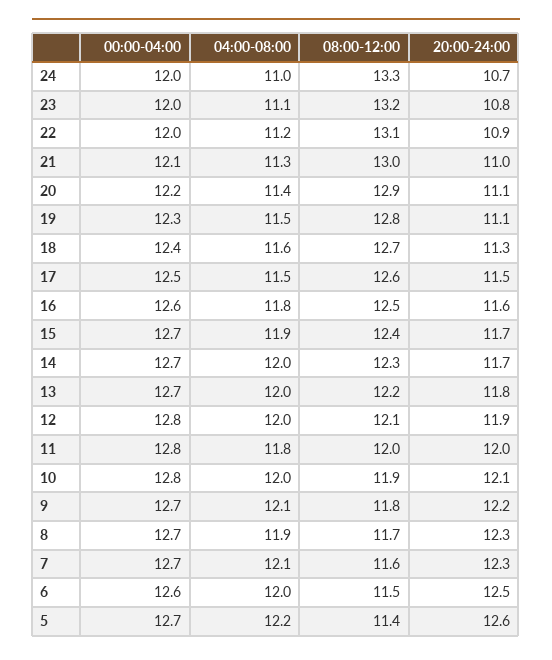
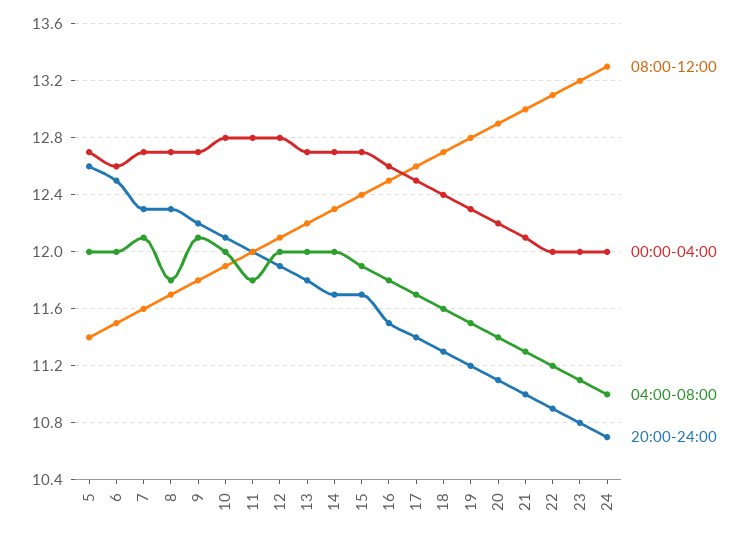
  {
    "00:00-04:00": {
      "24": 12,
      "23": 12,
      "22": 12,
      "21": 12.1,
      "20": 12.2,
      "19": 12.3,
      "18": 12.4,
      "17": 12.5,
      "16": 12.6,
      "15": 12.7,
      "14": 12.7,
      "13": 12.7,
      "12": 12.8,
      "11": 12.8,
      "10": 12.8,
      "9": 12.7,
      "8": 12.7,
      "7": 12.7,
      "6": 12.6,
      "5": 12.7
    },
    "04:00-08:00": {
      "24": 11,
      "23": 11.1,
      "22": 11.2,
      "21": 11.3,
      "20": 11.4,
      "19": 11.5,
      "18": 11.6,
-     "17": 11.5,
+     "17": 11.7,
      "16": 11.8,
      "15": 11.9,
      "14": 12,
      "13": 12,
      "12": 12,
      "11": 11.8,
      "10": 12,
      "9": 12.1,
-     "8": 11.9,
+     "8": 11.8,
      "7": 12.1,
      "6": 12,
-     "5": 12.2
+     "5": 12
    },
    "08:00-12:00": {
      "24": 13.3,
      "23": 13.2,
      "22": 13.1,
      "21": 13,
      "20": 12.9,
      "19": 12.8,
      "18": 12.7,
      "17": 12.6,
      "16": 12.5,
      "15": 12.4,
      "14": 12.3,
      "13": 12.2,
      "12": 12.1,
      "11": 12,
      "10": 11.9,
      "9": 11.8,
      "8": 11.7,
      "7": 11.6,
      "6": 11.5,
      "5": 11.4
    },
    "20:00-24:00": {
      "24": 10.7,
      "23": 10.8,
      "22": 10.9,
      "21": 11,
      "20": 11.1,
-     "19": 11.1,
+     "19": 11.2,
      "18": 11.3,
-     "17": 11.5,
+     "17": 11.4,
-     "16": 11.6,
+     "16": 11.5,
      "15": 11.7,
      "14": 11.7,
      "13": 11.8,
      "12": 11.9,
      "11": 12,
      "10": 12.1,
      "9": 12.2,
      "8": 12.3,
      "7": 12.3,
      "6": 12.5,
      "5": 12.6
    }
  }

